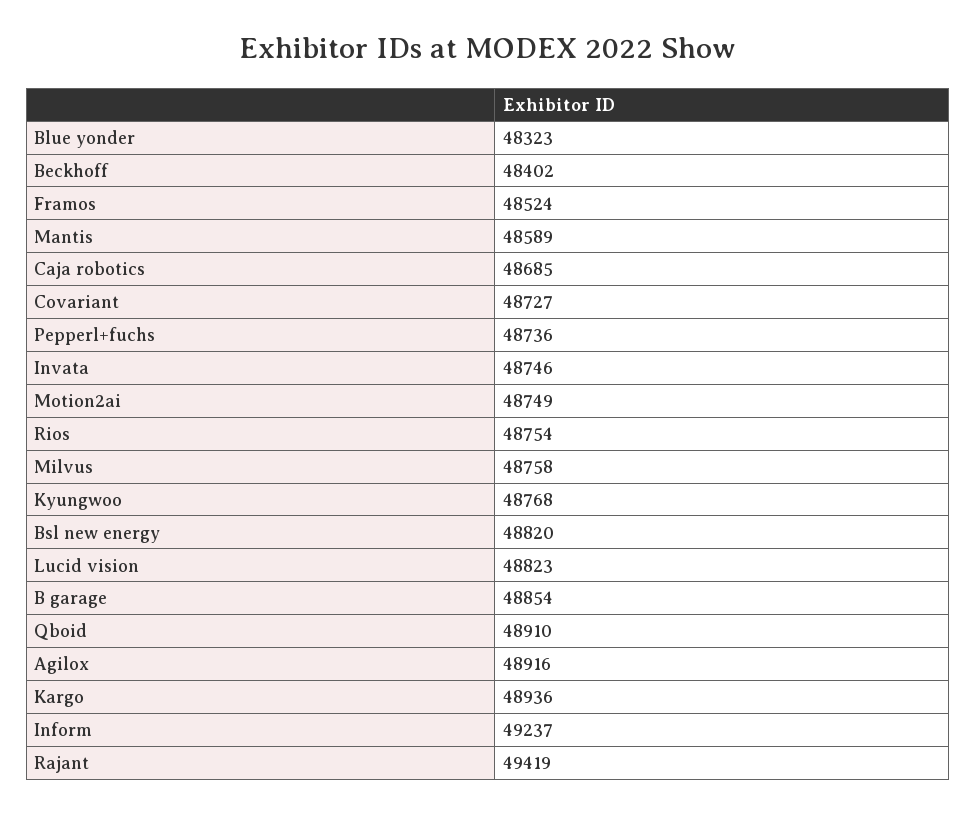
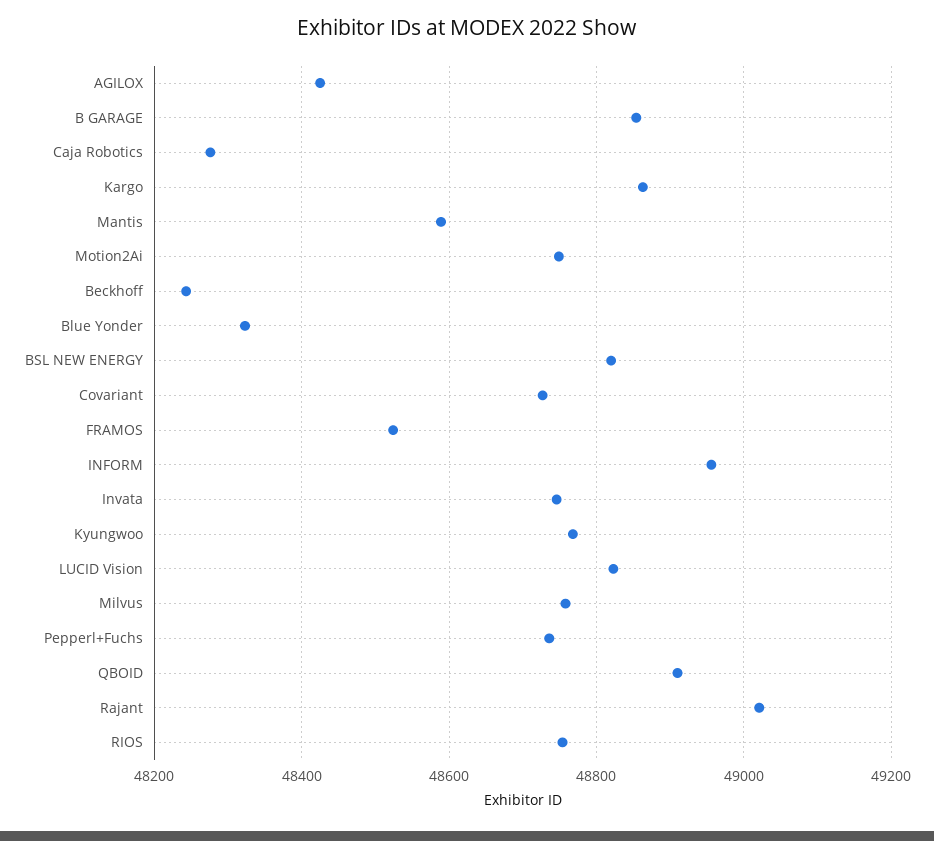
  {
    "Blue yonder": 48323,
-   "Beckhoff": 48402,
+   "Beckhoff": 48240,
    "Framos": 48524,
    "Mantis": 48589,
-   "Caja robotics": 48685,
+   "Caja robotics": 48280,
    "Covariant": 48727,
    "Pepperl+fuchs": 48736,
    "Invata": 48746,
    "Motion2ai": 48749,
    "Rios": 48754,
    "Milvus": 48758,
    "Kyungwoo": 48768,
    "Bsl new energy": 48820,
    "Lucid vision": 48823,
    "B garage": 48854,
    "Qboid": 48910,
-   "Agilox": 48916,
+   "Agilox": 48420,
-   "Kargo": 48936,
+   "Kargo": 48860,
-   "Inform": 49237,
+   "Inform": 48960,
-   "Rajant": 49419
+   "Rajant": 49020
  }

